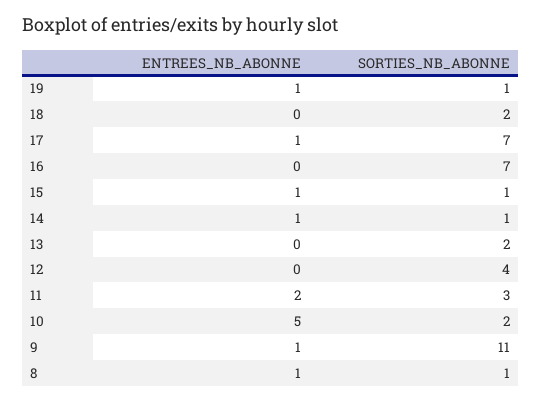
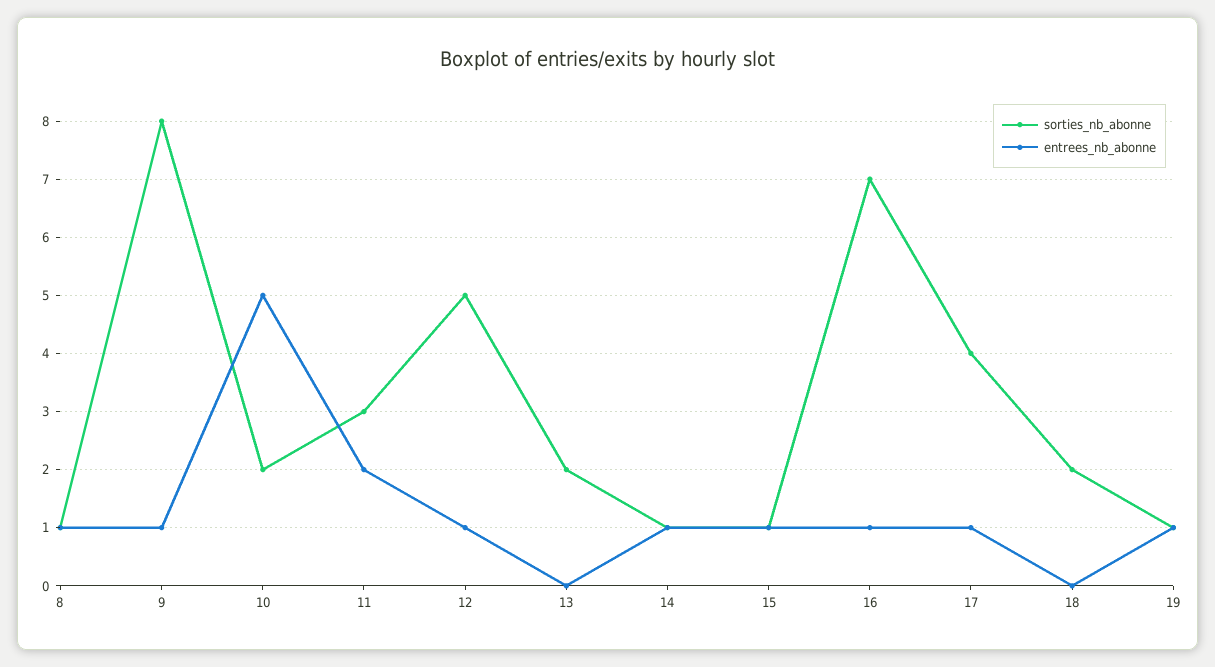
  {
    "ENTREES_NB_ABONNE": {
      "19": 1,
      "18": 0,
      "17": 1,
-     "16": 0,
+     "16": 1,
      "15": 1,
      "14": 1,
      "13": 0,
-     "12": 0,
+     "12": 1,
      "11": 2,
      "10": 5,
      "9": 1,
      "8": 1
    },
    "SORTIES_NB_ABONNE": {
      "19": 1,
      "18": 2,
-     "17": 7,
+     "17": 4,
      "16": 7,
      "15": 1,
      "14": 1,
      "13": 2,
-     "12": 4,
+     "12": 5,
      "11": 3,
      "10": 2,
-     "9": 11,
+     "9": 8,
      "8": 1
    }
  }

